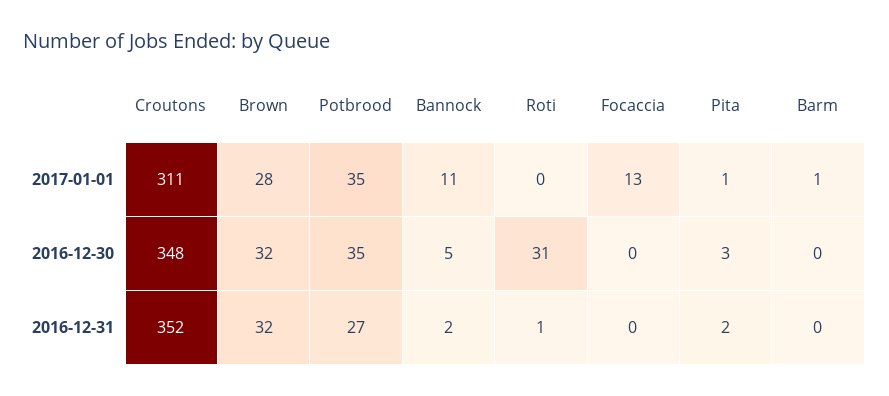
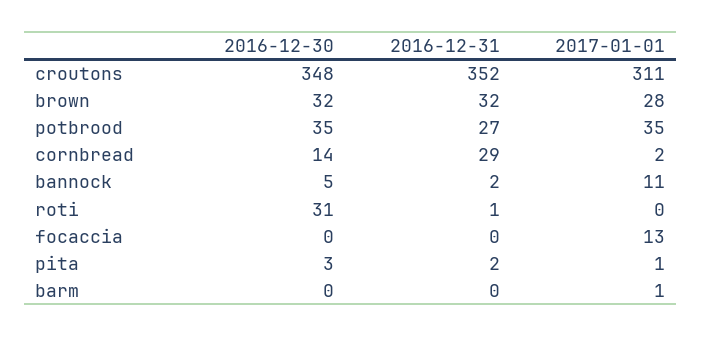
  {
    "Croutons": {
      "2017-01-01": 311,
      "2016-12-30": 348,
      "2016-12-31": 352
    },
    "Brown": {
      "2017-01-01": 28,
      "2016-12-30": 32,
      "2016-12-31": 32
    },
    "Potbrood": {
      "2017-01-01": 35,
      "2016-12-30": 35,
      "2016-12-31": 27
    },
    "Bannock": {
      "2017-01-01": 11,
      "2016-12-30": 5,
      "2016-12-31": 2
    },
    "Roti": {
      "2017-01-01": 0,
      "2016-12-30": 31,
      "2016-12-31": 1
    },
    "Focaccia": {
      "2017-01-01": 13,
      "2016-12-30": 0,
      "2016-12-31": 0
    },
    "Pita": {
      "2017-01-01": 1,
      "2016-12-30": 3,
      "2016-12-31": 2
    },
    "Barm": {
      "2017-01-01": 1,
      "2016-12-30": 0,
      "2016-12-31": 0
-   }
+   },
+   "cornbread": {
+     "2016-12-30": 14,
+     "2016-12-31": 29,
+     "2017-01-01": 2
+   }
  }

